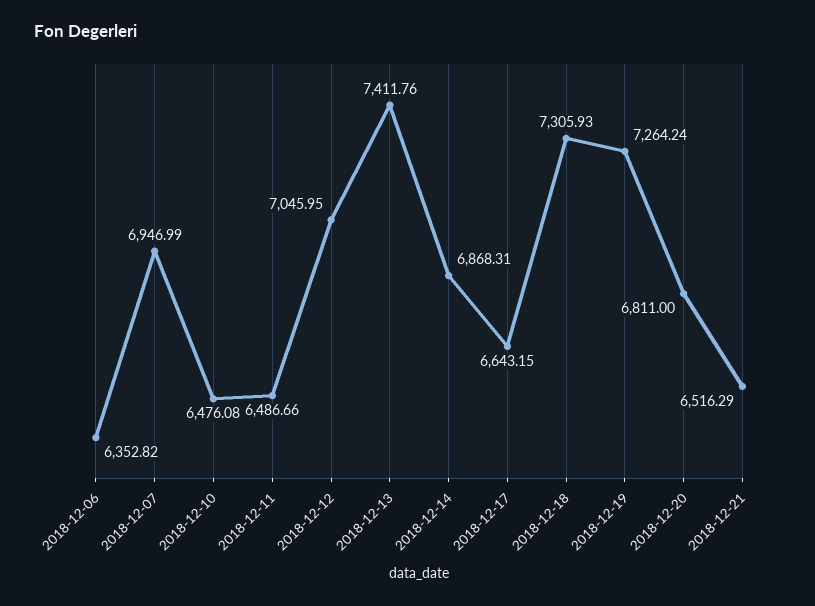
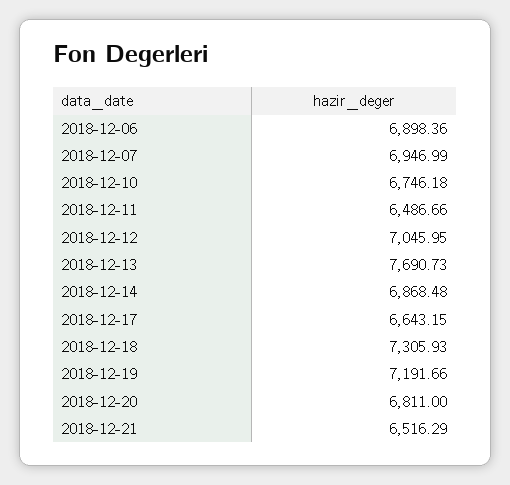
  {
-   "2018-12-06": 6352.82,
+   "2018-12-06": 6898.36,
    "2018-12-07": 6946.99,
-   "2018-12-10": 6476.08,
+   "2018-12-10": 6746.18,
    "2018-12-11": 6486.66,
    "2018-12-12": 7045.95,
-   "2018-12-13": 7411.76,
+   "2018-12-13": 7690.73,
-   "2018-12-14": 6868.31,
+   "2018-12-14": 6868.48,
    "2018-12-17": 6643.15,
    "2018-12-18": 7305.93,
-   "2018-12-19": 7264.24,
+   "2018-12-19": 7191.66,
    "2018-12-20": 6811,
    "2018-12-21": 6516.29
  }

